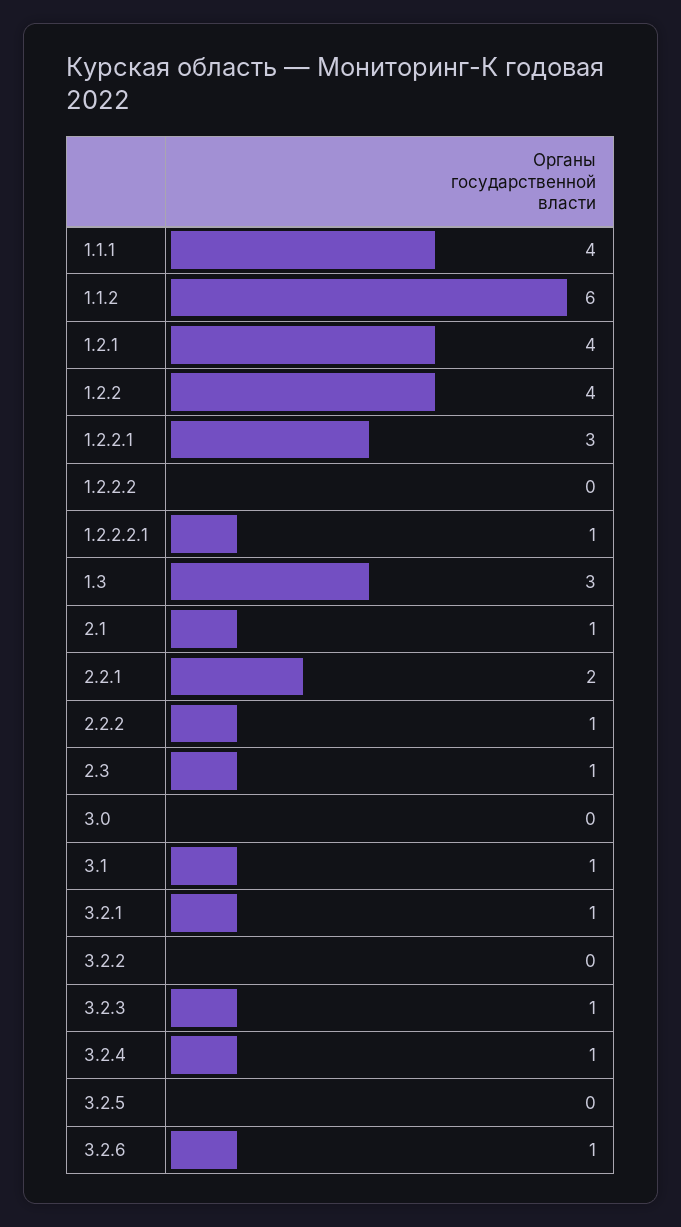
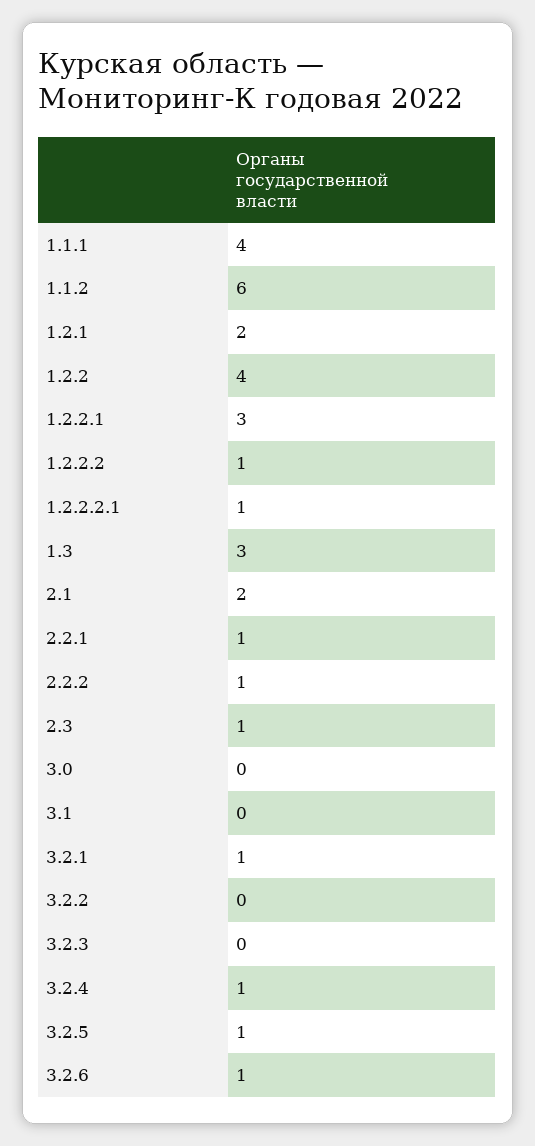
  {
    "1.1.1": 4,
    "1.1.2": 6,
-   "1.2.1": 4,
+   "1.2.1": 2,
    "1.2.2": 4,
    "1.2.2.1": 3,
-   "1.2.2.2": 0,
+   "1.2.2.2": 1,
    "1.2.2.2.1": 1,
    "1.3": 3,
-   "2.1": 1,
+   "2.1": 2,
-   "2.2.1": 2,
+   "2.2.1": 1,
    "2.2.2": 1,
    "2.3": 1,
    "3.0": 0,
-   "3.1": 1,
+   "3.1": 0,
    "3.2.1": 1,
    "3.2.2": 0,
-   "3.2.3": 1,
+   "3.2.3": 0,
    "3.2.4": 1,
-   "3.2.5": 0,
+   "3.2.5": 1,
    "3.2.6": 1
  }

